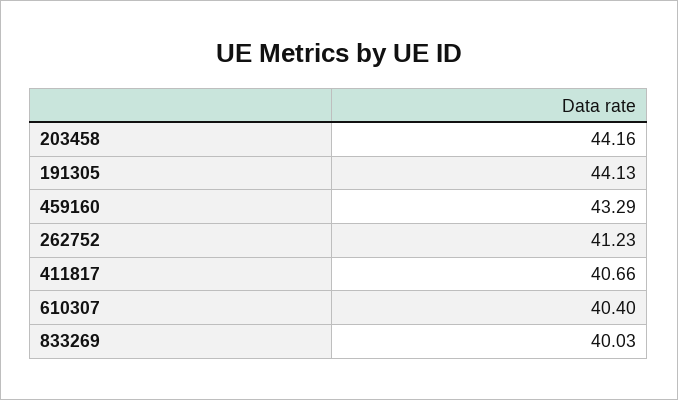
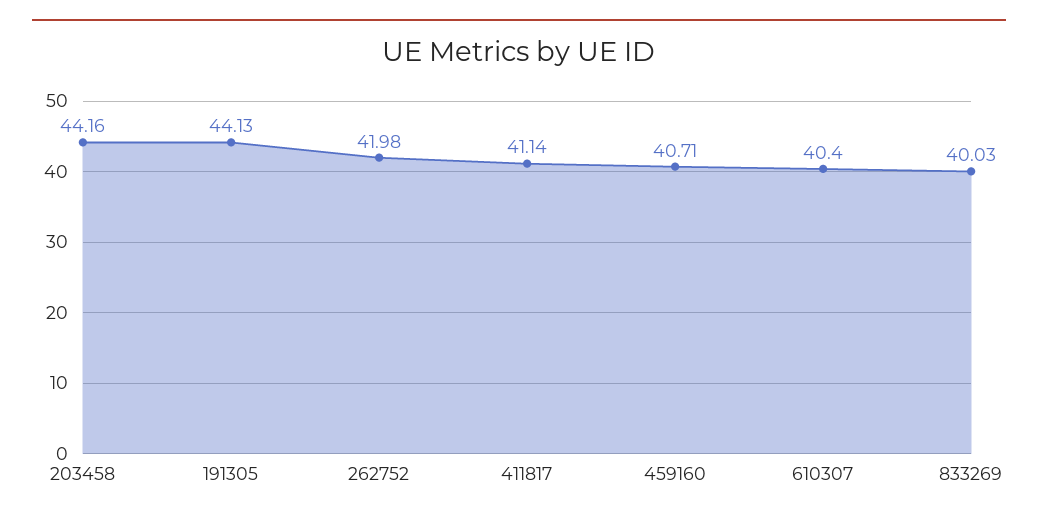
  {
    "203458": 44.16,
    "191305": 44.13,
-   "459160": 43.29,
+   "459160": 40.71,
-   "262752": 41.23,
+   "262752": 41.98,
-   "411817": 40.66,
+   "411817": 41.14,
    "610307": 40.4,
    "833269": 40.03
  }

